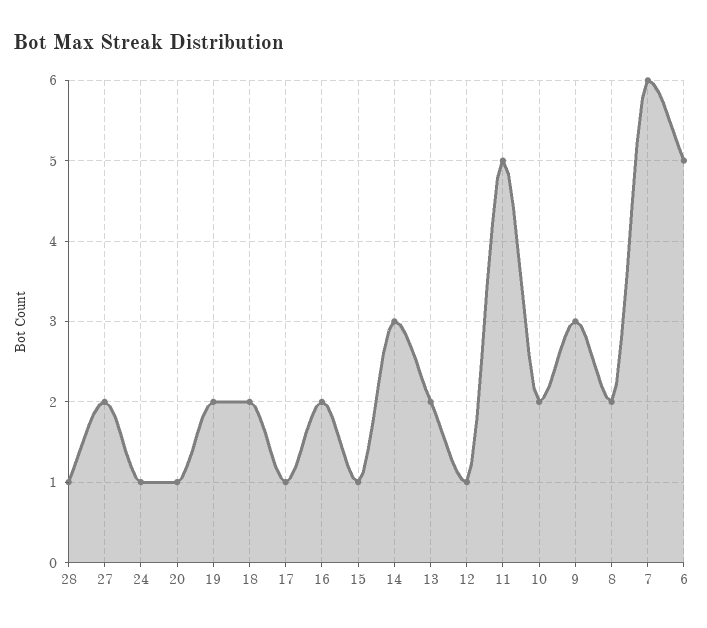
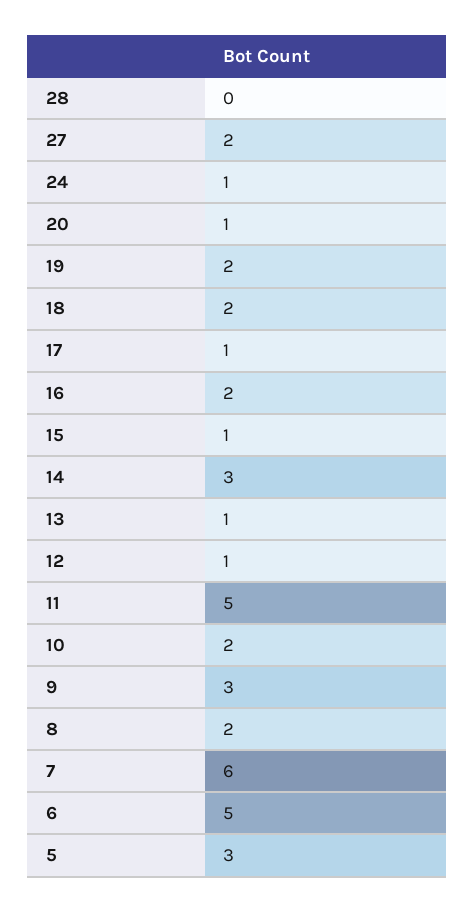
  {
-   "28": 1,
+   "28": 0,
    "27": 2,
    "24": 1,
    "20": 1,
    "19": 2,
    "18": 2,
    "17": 1,
    "16": 2,
    "15": 1,
    "14": 3,
-   "13": 2,
+   "13": 1,
    "12": 1,
    "11": 5,
    "10": 2,
    "9": 3,
    "8": 2,
    "7": 6,
-   "6": 5
+   "6": 5,
+   "5": 3
  }

